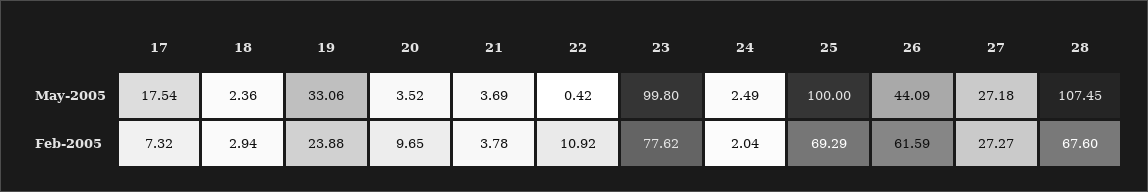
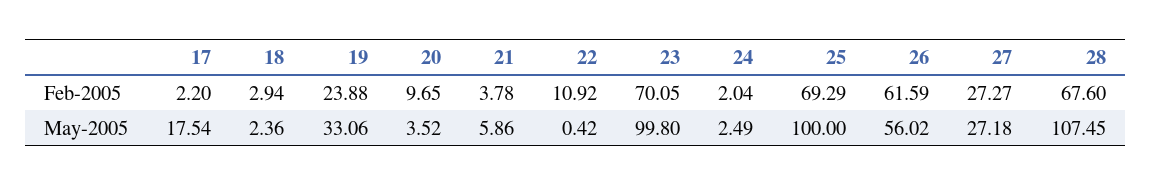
  {
    "17": {
      "May-2005": 17.54,
-     "Feb-2005": 7.32
+     "Feb-2005": 2.2
    },
    "18": {
      "May-2005": 2.36,
      "Feb-2005": 2.94
    },
    "19": {
      "May-2005": 33.06,
      "Feb-2005": 23.88
    },
    "20": {
      "May-2005": 3.52,
      "Feb-2005": 9.65
    },
    "21": {
-     "May-2005": 3.69,
+     "May-2005": 5.86,
      "Feb-2005": 3.78
    },
    "22": {
      "May-2005": 0.42,
      "Feb-2005": 10.92
    },
    "23": {
      "May-2005": 99.8,
-     "Feb-2005": 77.62
+     "Feb-2005": 70.05
    },
    "24": {
      "May-2005": 2.49,
      "Feb-2005": 2.04
    },
    "25": {
      "May-2005": 100,
      "Feb-2005": 69.29
    },
    "26": {
-     "May-2005": 44.09,
+     "May-2005": 56.02,
      "Feb-2005": 61.59
    },
    "27": {
      "May-2005": 27.18,
      "Feb-2005": 27.27
    },
    "28": {
      "May-2005": 107.45,
      "Feb-2005": 67.6
    }
  }

